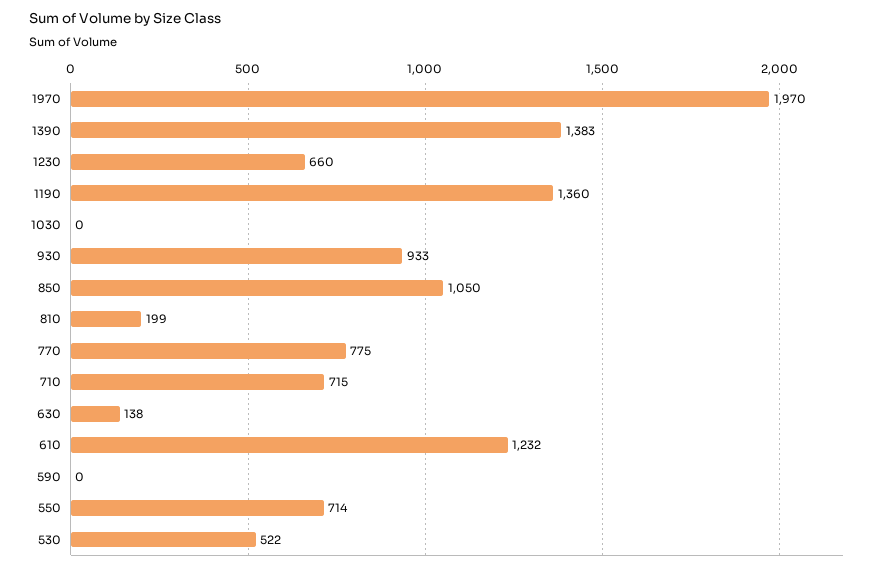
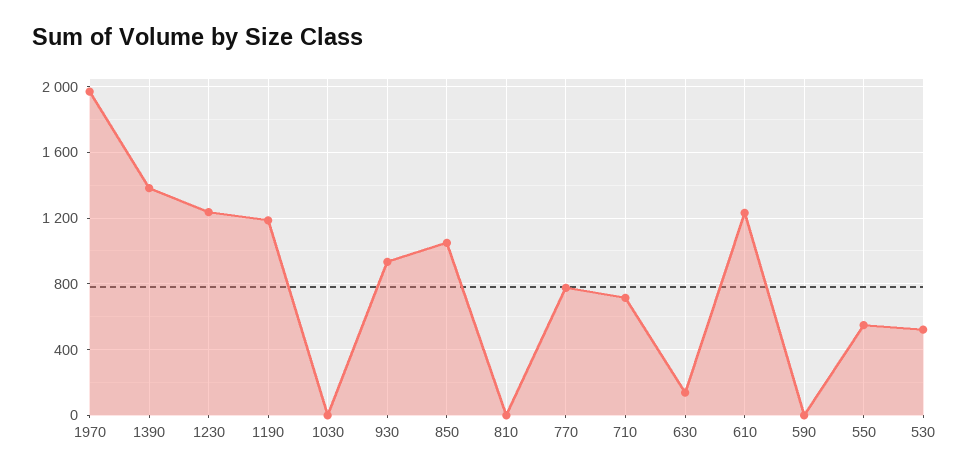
  {
    "1970": 1970,
    "1390": 1383,
-   "1230": 660,
+   "1230": 1250,
-   "1190": 1360,
+   "1190": 1200,
    "1030": 0,
    "930": 933,
    "850": 1050,
-   "810": 199,
+   "810": 0,
    "770": 775,
    "710": 715,
    "630": 138,
    "610": 1232,
    "590": 0,
-   "550": 714,
+   "550": 550,
    "530": 522
  }

